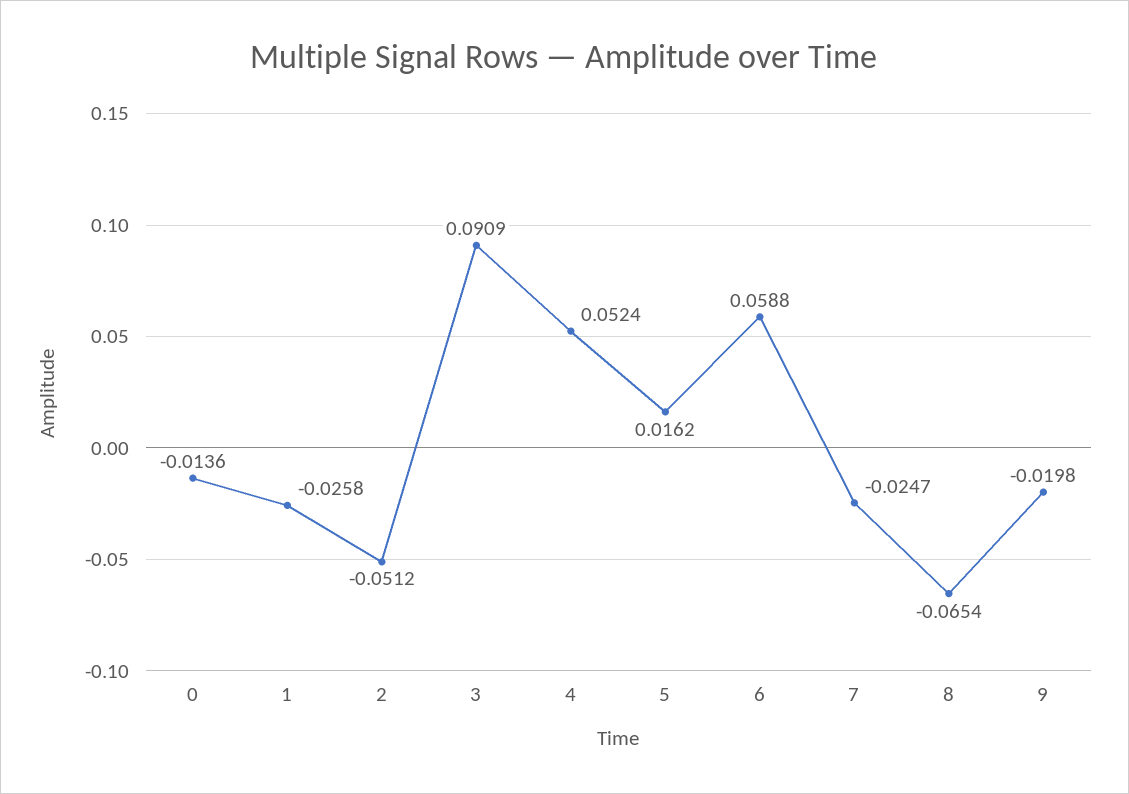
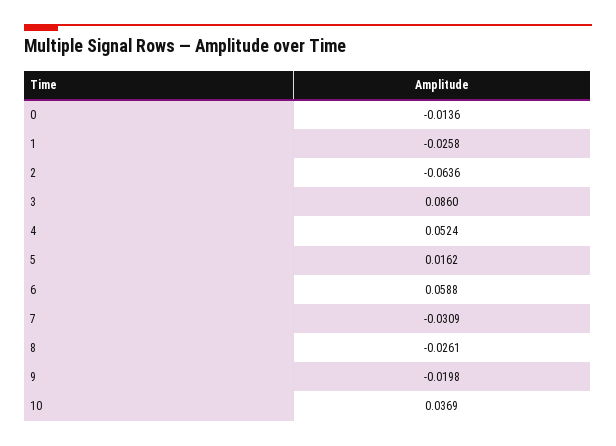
  {
    "0": -0.0136,
    "1": -0.0258,
-   "2": -0.0512,
+   "2": -0.0636,
-   "3": 0.0909,
+   "3": 0.086,
    "4": 0.0524,
    "5": 0.0162,
    "6": 0.0588,
-   "7": -0.0247,
+   "7": -0.0309,
-   "8": -0.0654,
+   "8": -0.0261,
-   "9": -0.0198
+   "9": -0.0198,
+   "10": 0.0369
  }

